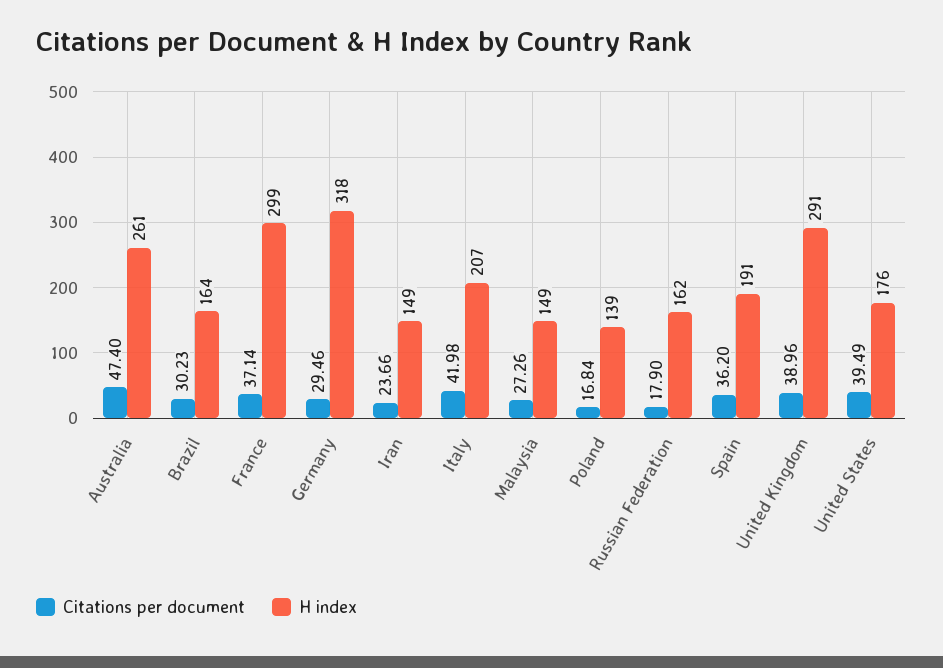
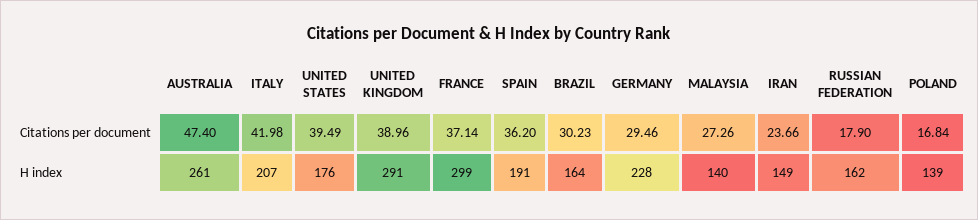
  {
    "Citations per document": {
      "Australia": 47.4,
      "Brazil": 30.23,
      "France": 37.14,
      "Germany": 29.46,
      "Iran": 23.66,
      "Italy": 41.98,
      "Malaysia": 27.26,
      "Poland": 16.84,
      "Russian Federation": 17.9,
      "Spain": 36.2,
      "United Kingdom": 38.96,
      "United States": 39.49
    },
    "H index": {
      "Australia": 261,
      "Brazil": 164,
      "France": 299,
-     "Germany": 318,
+     "Germany": 228,
      "Iran": 149,
      "Italy": 207,
-     "Malaysia": 149,
+     "Malaysia": 140,
      "Poland": 139,
      "Russian Federation": 162,
      "Spain": 191,
      "United Kingdom": 291,
      "United States": 176
    }
  }

